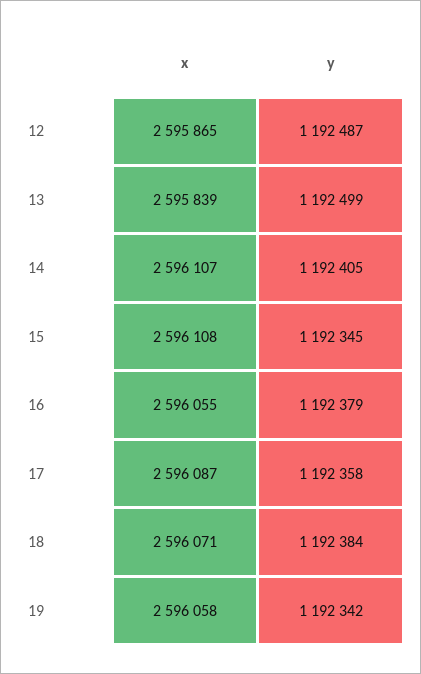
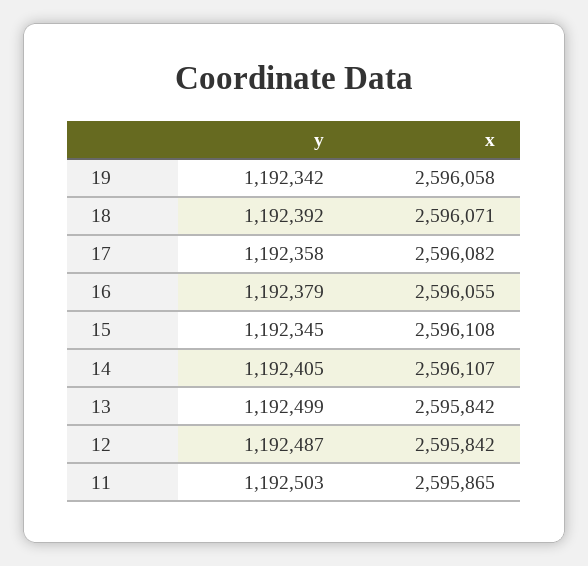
  {
    "x": {
-     "12": 2595865,
+     "12": 2595842,
-     "13": 2595839,
+     "13": 2595842,
      "14": 2596107,
      "15": 2596108,
      "16": 2596055,
-     "17": 2596087,
+     "17": 2596082,
      "18": 2596071,
-     "19": 2596058
+     "19": 2596058,
+     "11": 2595865
    },
    "y": {
      "12": 1192487,
      "13": 1192499,
      "14": 1192405,
      "15": 1192345,
      "16": 1192379,
      "17": 1192358,
-     "18": 1192384,
+     "18": 1192392,
-     "19": 1192342
+     "19": 1192342,
+     "11": 1192503
    }
  }

